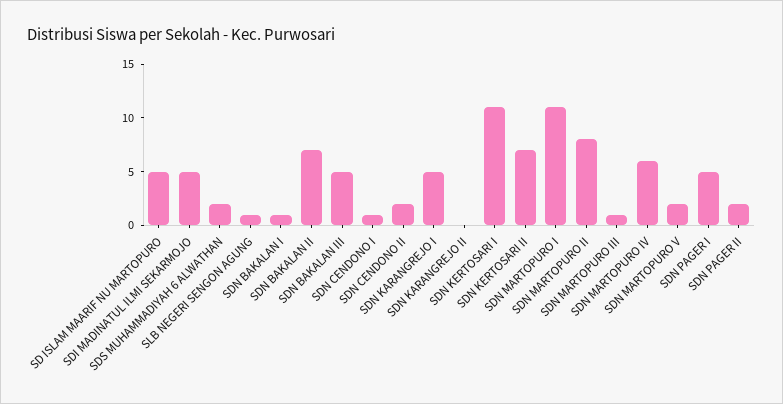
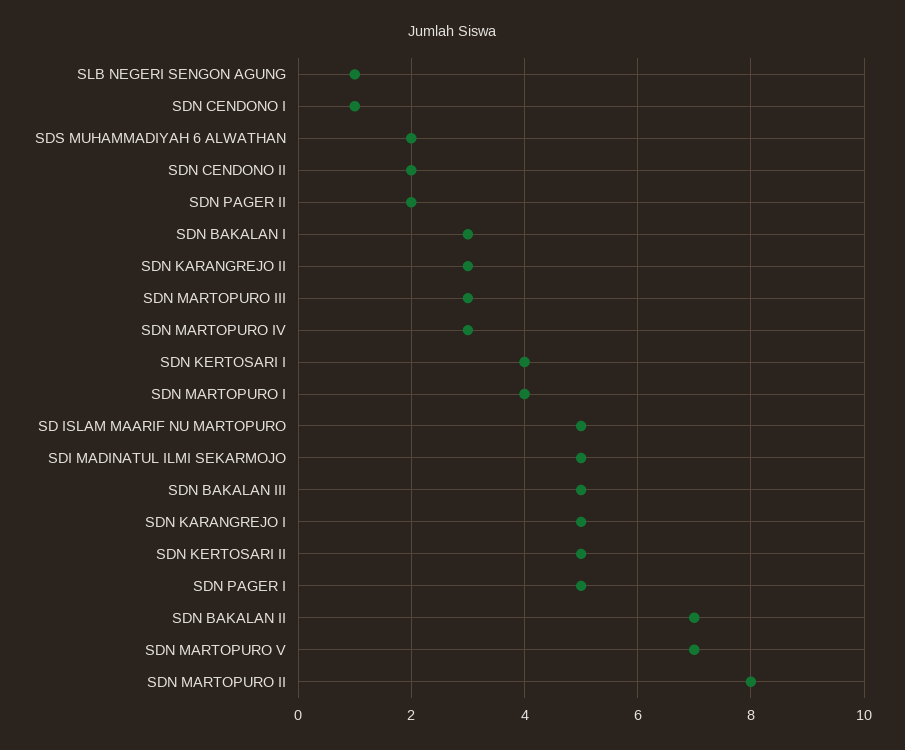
  {
    "SD ISLAM MAARIF NU MARTOPURO": 5,
    "SDI MADINATUL ILMI SEKARMOJO": 5,
    "SDS MUHAMMADIYAH 6 ALWATHAN": 2,
    "SLB NEGERI SENGON AGUNG": 1,
-   "SDN BAKALAN I": 1,
+   "SDN BAKALAN I": 3,
    "SDN BAKALAN II": 7,
    "SDN BAKALAN III": 5,
    "SDN CENDONO I": 1,
    "SDN CENDONO II": 2,
    "SDN KARANGREJO I": 5,
-   "SDN KARANGREJO II": 0,
+   "SDN KARANGREJO II": 3,
-   "SDN KERTOSARI I": 11,
+   "SDN KERTOSARI I": 4,
-   "SDN KERTOSARI II": 7,
+   "SDN KERTOSARI II": 5,
-   "SDN MARTOPURO I": 11,
+   "SDN MARTOPURO I": 4,
    "SDN MARTOPURO II": 8,
-   "SDN MARTOPURO III": 1,
+   "SDN MARTOPURO III": 3,
-   "SDN MARTOPURO IV": 6,
+   "SDN MARTOPURO IV": 3,
-   "SDN MARTOPURO V": 2,
+   "SDN MARTOPURO V": 7,
    "SDN PAGER I": 5,
    "SDN PAGER II": 2
  }

